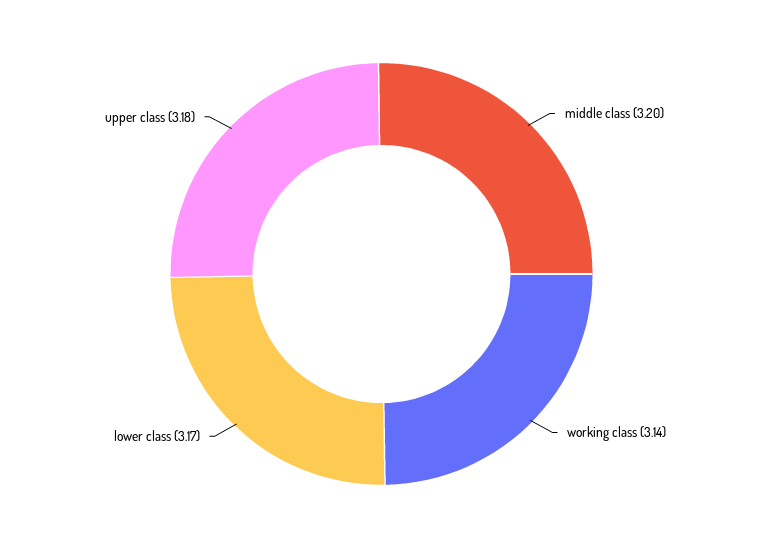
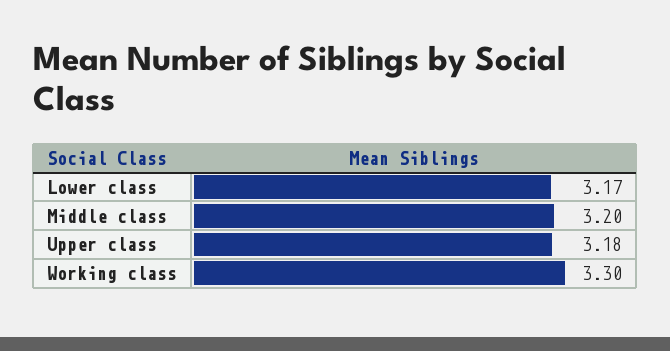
  {
    "middle class": 3.2,
-   "working class": 3.14,
+   "working class": 3.3,
    "lower class": 3.17,
    "upper class": 3.18
  }

